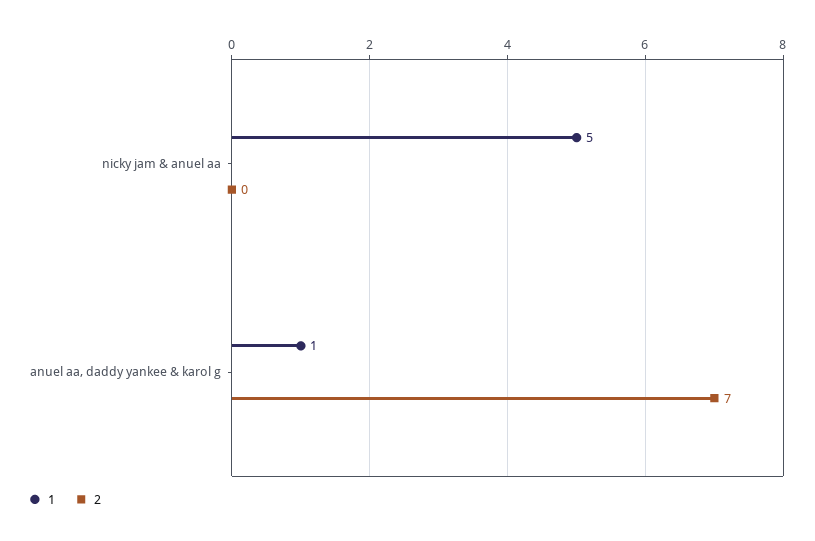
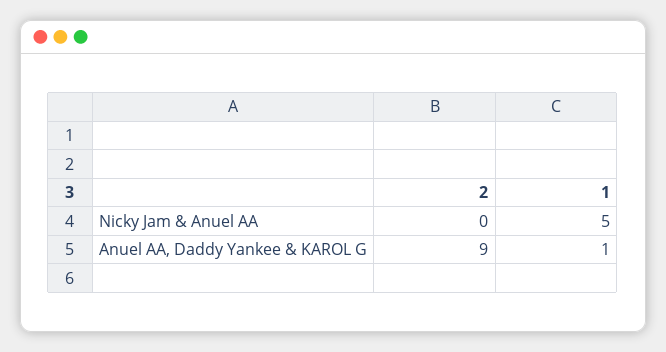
  {
    "1": {
      "nicky jam & anuel aa": 5,
      "anuel aa, daddy yankee & karol g": 1
    },
    "2": {
      "nicky jam & anuel aa": 0,
-     "anuel aa, daddy yankee & karol g": 7
+     "anuel aa, daddy yankee & karol g": 9
    }
  }

